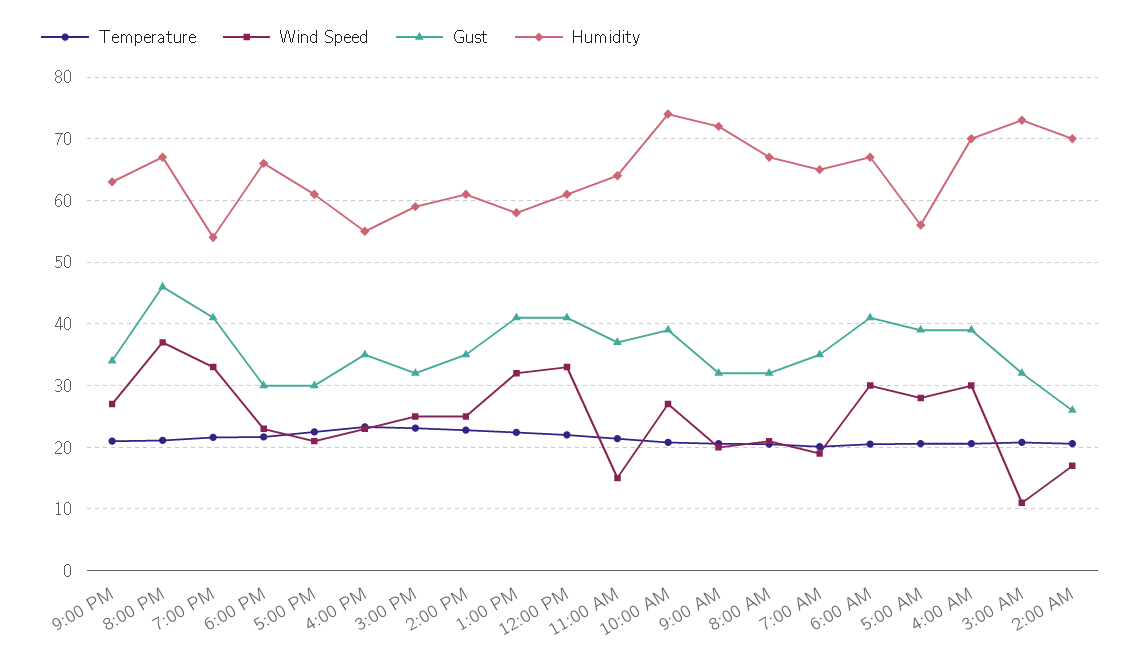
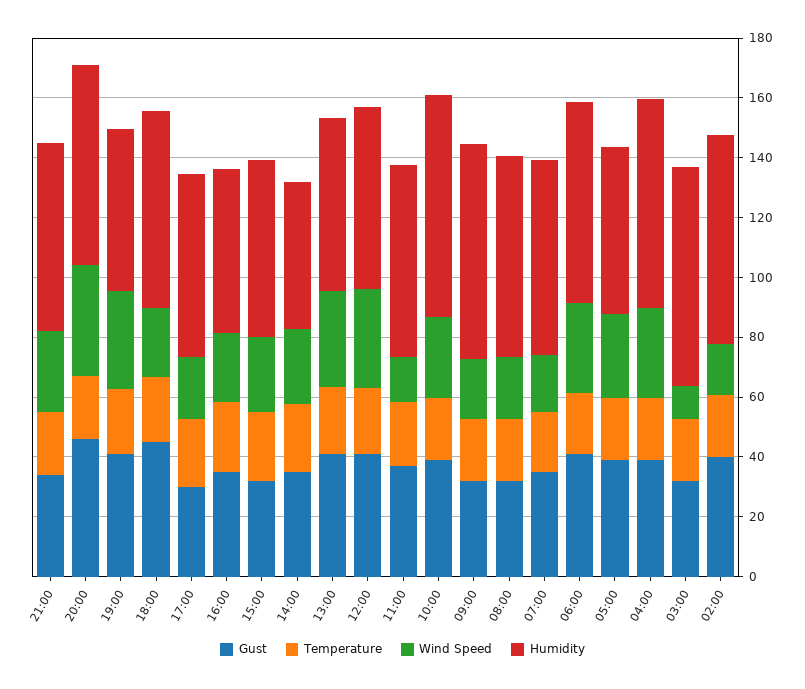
  {
    "Temperature": {
      "9:00 PM": 21,
      "8:00 PM": 21,
      "7:00 PM": 22,
      "6:00 PM": 22,
      "5:00 PM": 23,
      "4:00 PM": 23,
      "3:00 PM": 23,
      "2:00 PM": 23,
      "1:00 PM": 22,
      "12:00 PM": 22,
      "11:00 AM": 21,
      "10:00 AM": 21,
      "9:00 AM": 21,
      "8:00 AM": 21,
      "7:00 AM": 20,
      "6:00 AM": 21,
      "5:00 AM": 21,
      "4:00 AM": 21,
      "3:00 AM": 21,
      "2:00 AM": 21
    },
    "Wind Speed": {
      "9:00 PM": 27,
      "8:00 PM": 37,
      "7:00 PM": 33,
      "6:00 PM": 23,
      "5:00 PM": 21,
      "4:00 PM": 23,
      "3:00 PM": 25,
      "2:00 PM": 25,
      "1:00 PM": 32,
      "12:00 PM": 33,
      "11:00 AM": 15,
      "10:00 AM": 27,
      "9:00 AM": 20,
      "8:00 AM": 21,
      "7:00 AM": 19,
      "6:00 AM": 30,
      "5:00 AM": 28,
      "4:00 AM": 30,
      "3:00 AM": 11,
      "2:00 AM": 17
    },
    "Gust": {
      "9:00 PM": 34,
      "8:00 PM": 46,
      "7:00 PM": 41,
-     "6:00 PM": 30,
+     "6:00 PM": 45,
      "5:00 PM": 30,
      "4:00 PM": 35,
      "3:00 PM": 32,
      "2:00 PM": 35,
      "1:00 PM": 41,
      "12:00 PM": 41,
      "11:00 AM": 37,
      "10:00 AM": 39,
      "9:00 AM": 32,
      "8:00 AM": 32,
      "7:00 AM": 35,
      "6:00 AM": 41,
      "5:00 AM": 39,
      "4:00 AM": 39,
      "3:00 AM": 32,
-     "2:00 AM": 26
+     "2:00 AM": 40
    },
    "Humidity": {
      "9:00 PM": 63,
      "8:00 PM": 67,
      "7:00 PM": 54,
      "6:00 PM": 66,
      "5:00 PM": 61,
      "4:00 PM": 55,
      "3:00 PM": 59,
-     "2:00 PM": 61,
+     "2:00 PM": 50,
      "1:00 PM": 58,
      "12:00 PM": 61,
      "11:00 AM": 64,
      "10:00 AM": 74,
      "9:00 AM": 72,
      "8:00 AM": 67,
      "7:00 AM": 65,
      "6:00 AM": 67,
      "5:00 AM": 56,
      "4:00 AM": 70,
      "3:00 AM": 73,
      "2:00 AM": 70
    }
  }

